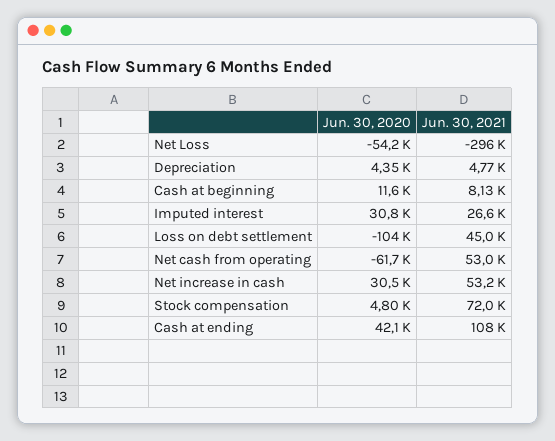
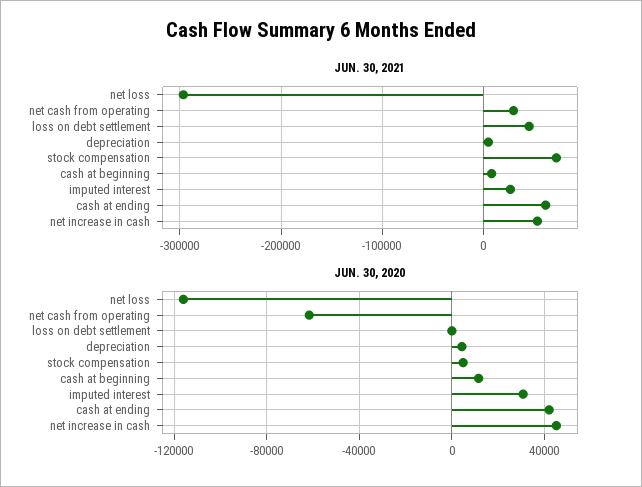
  {
    "Jun. 30, 2020": {
-     "Net Loss": -54200,
+     "Net Loss": -115000,
      "Depreciation": 4350,
      "Cash at beginning": 11600,
      "Imputed interest": 30800,
-     "Loss on debt settlement": -104000,
+     "Loss on debt settlement": 0,
      "Net cash from operating": -61700,
-     "Net increase in cash": 30500,
+     "Net increase in cash": 45000,
      "Stock compensation": 4800,
      "Cash at ending": 42100
    },
    "Jun. 30, 2021": {
      "Net Loss": -296000,
      "Depreciation": 4770,
      "Cash at beginning": 8130,
      "Imputed interest": 26600,
      "Loss on debt settlement": 45000,
-     "Net cash from operating": 53000,
+     "Net cash from operating": 30000,
      "Net increase in cash": 53200,
      "Stock compensation": 72000,
-     "Cash at ending": 108000
+     "Cash at ending": 60000
    }
  }

